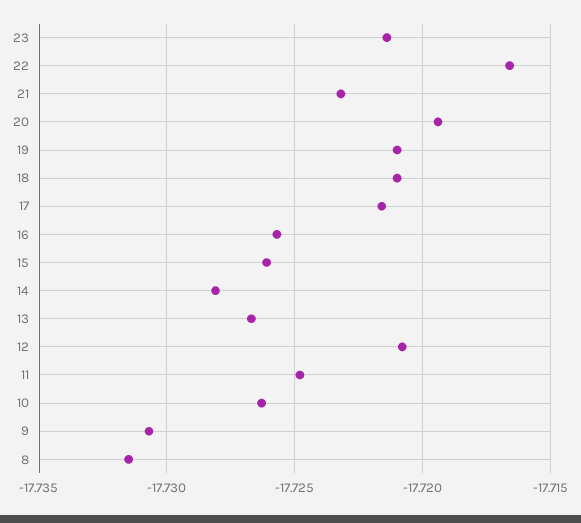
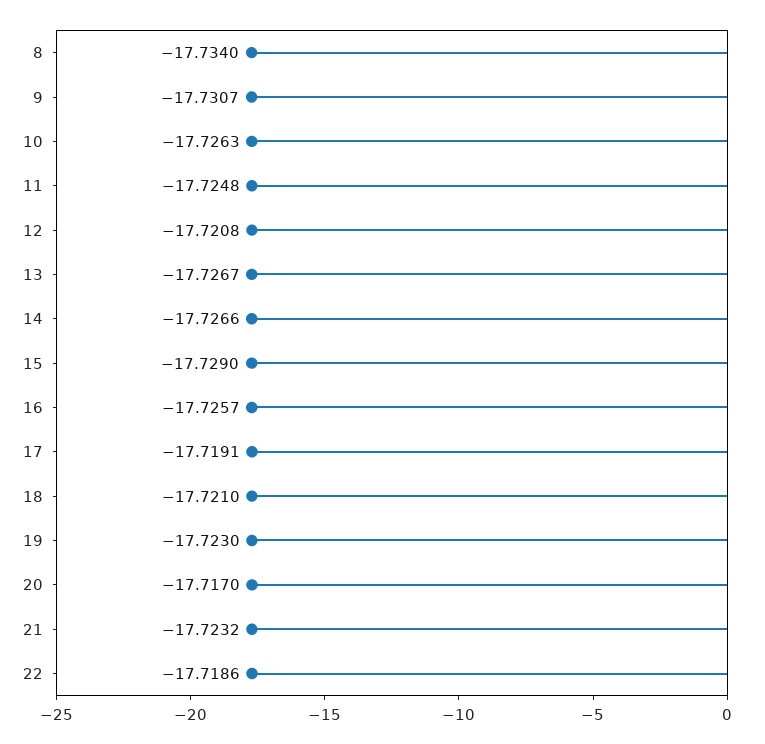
  {
-   "23": -17.7215,
-   "22": -17.7165,
+   "22": -17.7186,
    "21": -17.7232,
-   "20": -17.7195,
+   "20": -17.717,
-   "19": -17.721,
+   "19": -17.723,
    "18": -17.721,
-   "17": -17.7215,
+   "17": -17.7191,
    "16": -17.7257,
-   "15": -17.726,
+   "15": -17.729,
-   "14": -17.728,
+   "14": -17.7266,
    "13": -17.7267,
    "12": -17.7208,
    "11": -17.7248,
    "10": -17.7263,
    "9": -17.7307,
-   "8": -17.7315
+   "8": -17.734
  }

